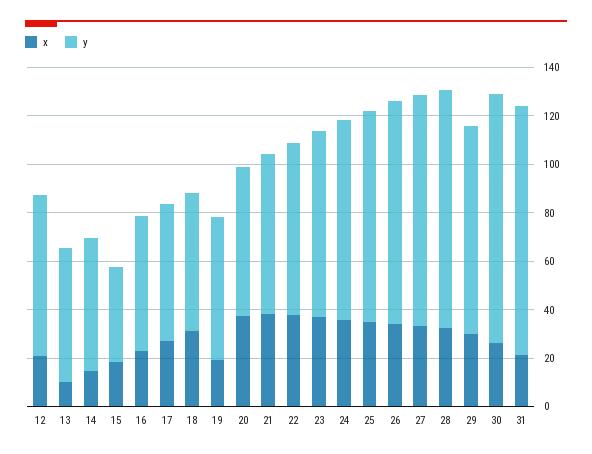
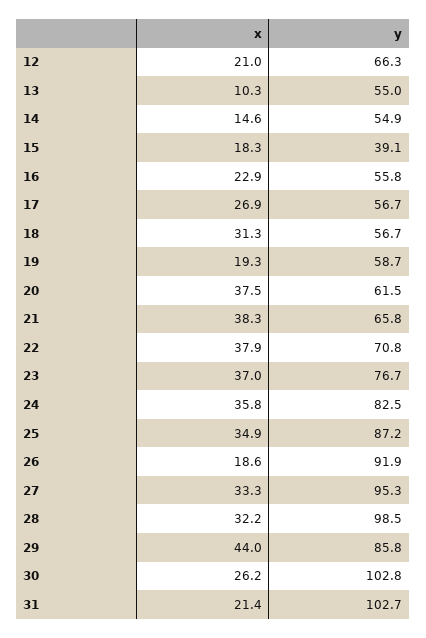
  {
    "x": {
      "12": 21,
      "13": 10.3,
      "14": 14.6,
      "15": 18.3,
      "16": 22.9,
      "17": 26.9,
      "18": 31.3,
      "19": 19.3,
      "20": 37.5,
      "21": 38.3,
      "22": 37.9,
      "23": 37,
      "24": 35.8,
      "25": 34.9,
-     "26": 35,
+     "26": 18.6,
      "27": 33.3,
      "28": 32.2,
-     "29": 30,
+     "29": 44,
      "30": 26.2,
      "31": 21.4
    },
    "y": {
      "12": 66.3,
      "13": 55,
      "14": 54.9,
      "15": 39.1,
      "16": 55.8,
      "17": 56.7,
      "18": 56.7,
      "19": 58.7,
      "20": 61.5,
      "21": 65.8,
      "22": 70.8,
      "23": 76.7,
      "24": 82.5,
      "25": 87.2,
      "26": 91.9,
      "27": 95.3,
      "28": 98.5,
      "29": 85.8,
      "30": 102.8,
      "31": 102.7
    }
  }

